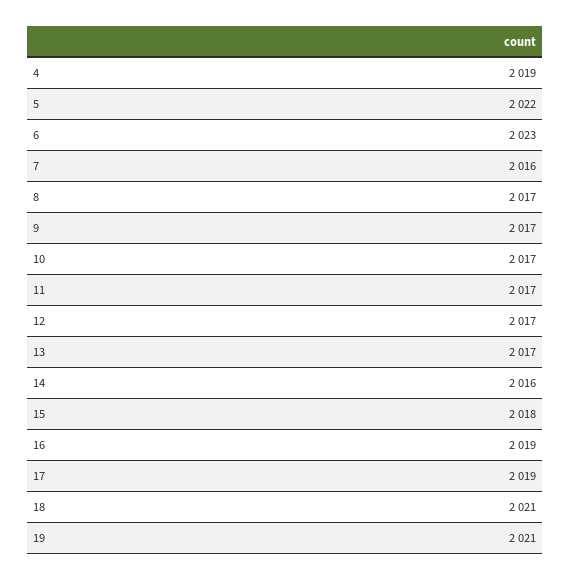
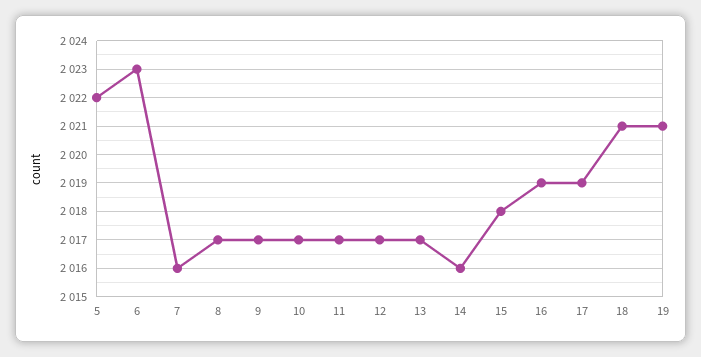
  {
-   "4": 2019,
    "5": 2022,
    "6": 2023,
    "7": 2016,
    "8": 2017,
    "9": 2017,
    "10": 2017,
    "11": 2017,
    "12": 2017,
    "13": 2017,
    "14": 2016,
    "15": 2018,
    "16": 2019,
    "17": 2019,
    "18": 2021,
    "19": 2021
  }

